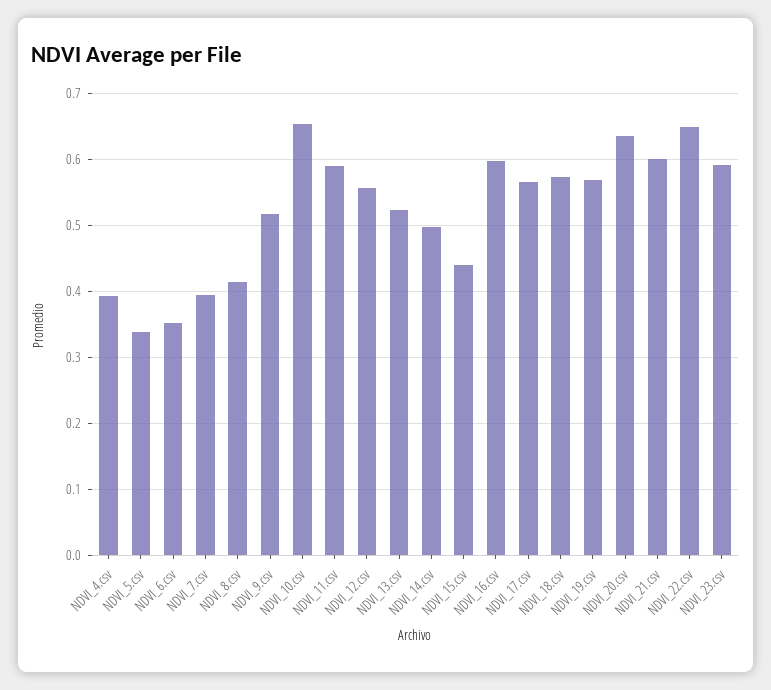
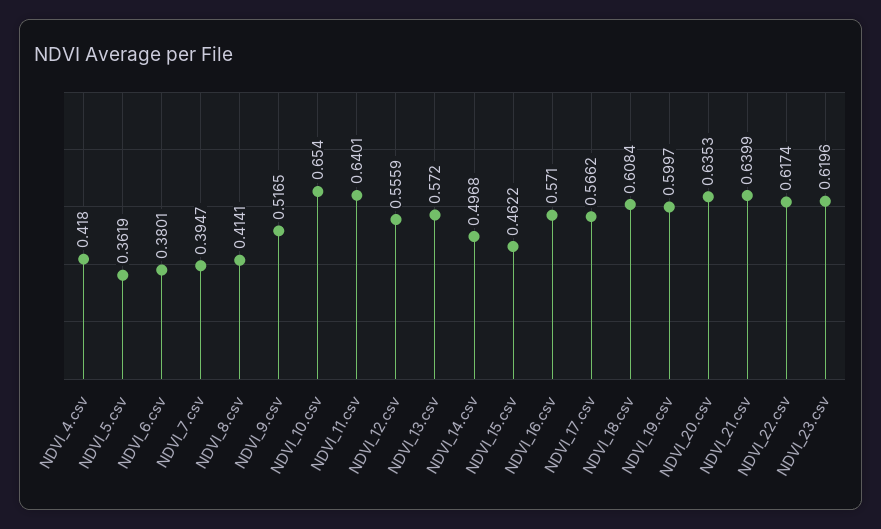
  {
-   "NDVI_4.csv": 0.39,
+   "NDVI_4.csv": 0.418,
-   "NDVI_5.csv": 0.34,
+   "NDVI_5.csv": 0.3619,
-   "NDVI_6.csv": 0.35,
+   "NDVI_6.csv": 0.3801,
    "NDVI_7.csv": 0.3947,
    "NDVI_8.csv": 0.4141,
    "NDVI_9.csv": 0.5165,
    "NDVI_10.csv": 0.654,
-   "NDVI_11.csv": 0.59,
+   "NDVI_11.csv": 0.6401,
    "NDVI_12.csv": 0.5559,
-   "NDVI_13.csv": 0.52,
+   "NDVI_13.csv": 0.572,
    "NDVI_14.csv": 0.4968,
-   "NDVI_15.csv": 0.44,
+   "NDVI_15.csv": 0.4622,
-   "NDVI_16.csv": 0.6,
+   "NDVI_16.csv": 0.571,
    "NDVI_17.csv": 0.5662,
-   "NDVI_18.csv": 0.57,
+   "NDVI_18.csv": 0.6084,
-   "NDVI_19.csv": 0.57,
+   "NDVI_19.csv": 0.5997,
    "NDVI_20.csv": 0.6353,
-   "NDVI_21.csv": 0.6,
+   "NDVI_21.csv": 0.6399,
-   "NDVI_22.csv": 0.65,
+   "NDVI_22.csv": 0.6174,
-   "NDVI_23.csv": 0.59
+   "NDVI_23.csv": 0.6196
  }

